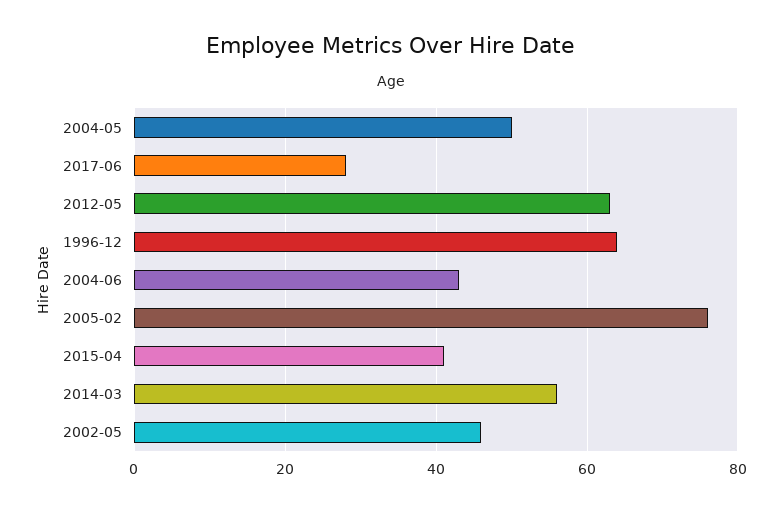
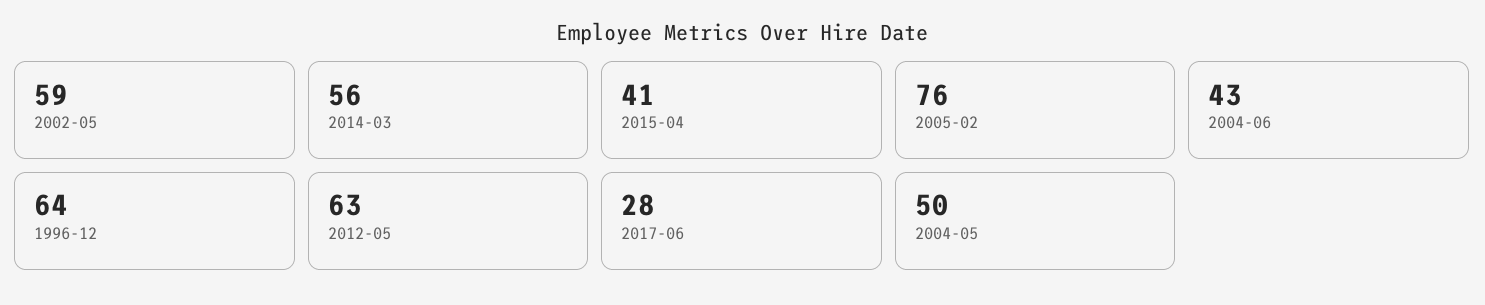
  {
    "2004-05": 50,
    "2017-06": 28,
    "2012-05": 63,
    "1996-12": 64,
    "2004-06": 43,
    "2005-02": 76,
    "2015-04": 41,
    "2014-03": 56,
-   "2002-05": 45
+   "2002-05": 59
  }

